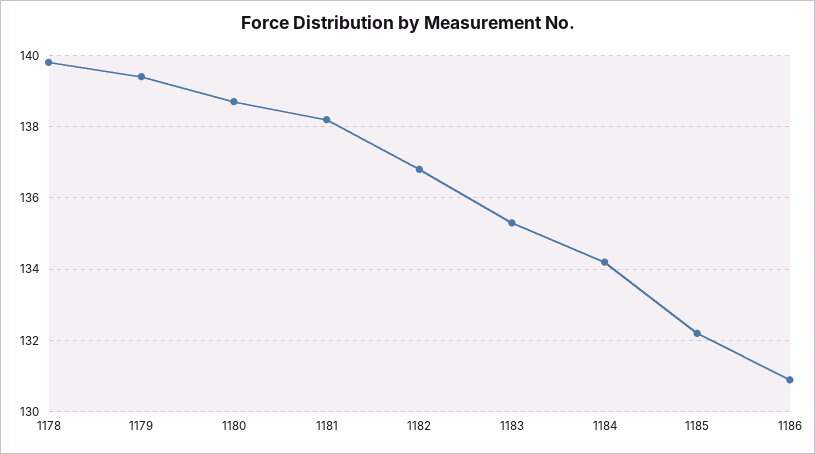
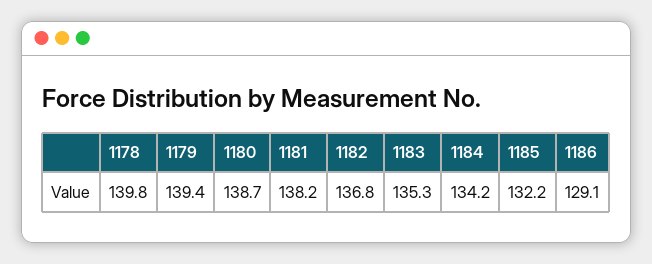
  {
    "1178": 139.8,
    "1179": 139.4,
    "1180": 138.7,
    "1181": 138.2,
    "1182": 136.8,
    "1183": 135.3,
    "1184": 134.2,
    "1185": 132.2,
-   "1186": 131
+   "1186": 129.1
  }

